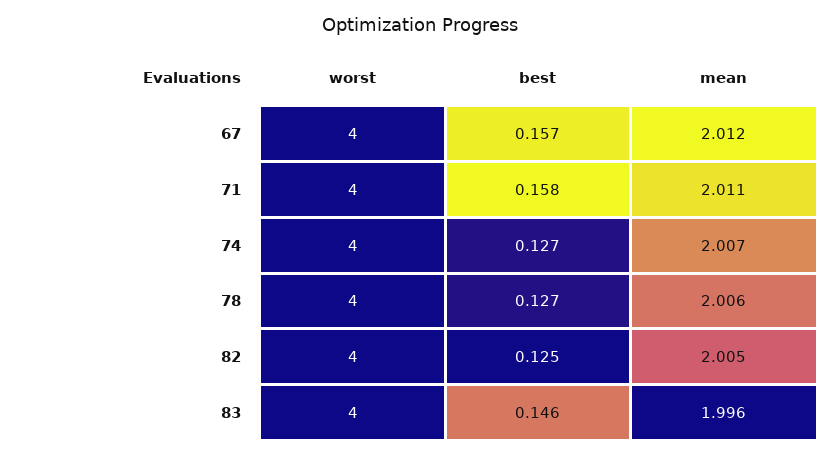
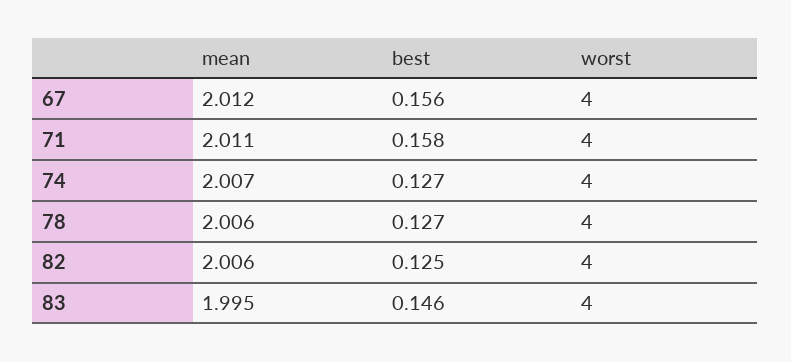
  {
    "worst": {
      "67": 4,
      "71": 4,
      "74": 4,
      "78": 4,
      "82": 4,
      "83": 4
    },
    "best": {
-     "67": 0.157,
+     "67": 0.156,
      "71": 0.158,
      "74": 0.127,
      "78": 0.127,
      "82": 0.125,
      "83": 0.146
    },
    "mean": {
      "67": 2.012,
      "71": 2.011,
      "74": 2.007,
      "78": 2.006,
-     "82": 2.005,
+     "82": 2.006,
-     "83": 1.996
+     "83": 1.995
    }
  }

